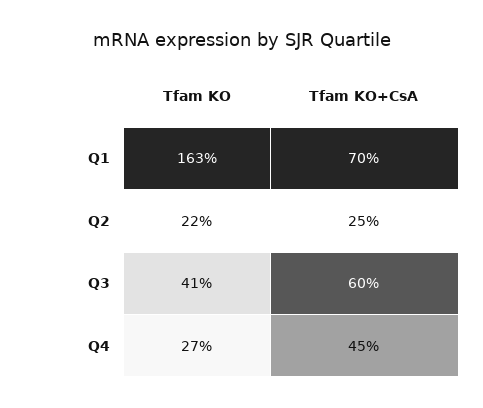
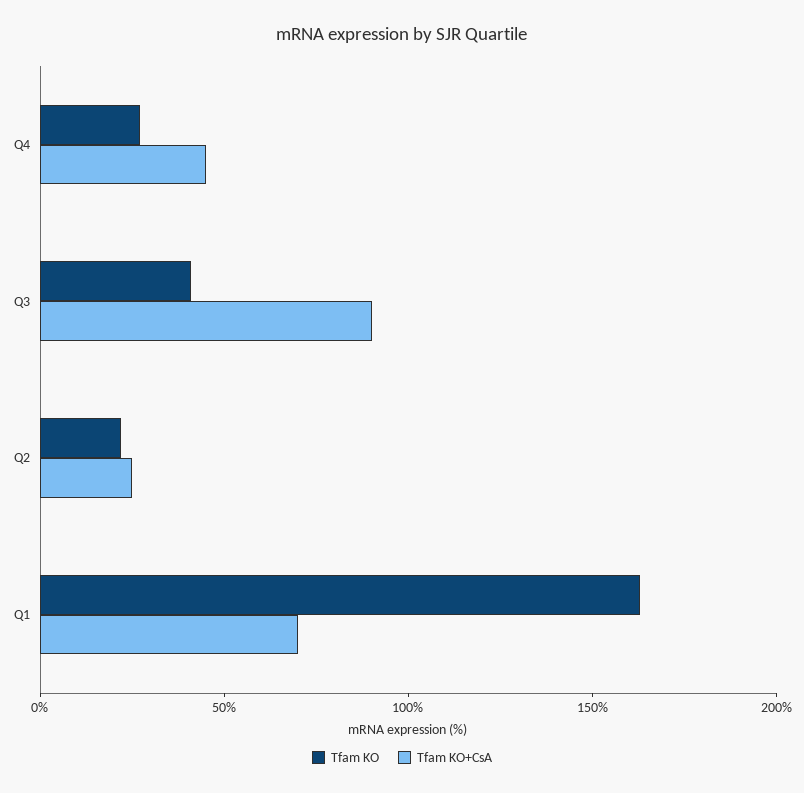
  {
    "Tfam KO": {
      "Q1": 163,
      "Q2": 22,
      "Q3": 41,
      "Q4": 27
    },
    "Tfam KO+CsA": {
      "Q1": 70,
      "Q2": 25,
-     "Q3": 60,
+     "Q3": 90,
      "Q4": 45
    }
  }

